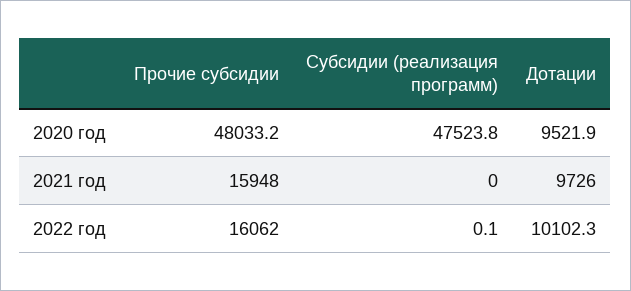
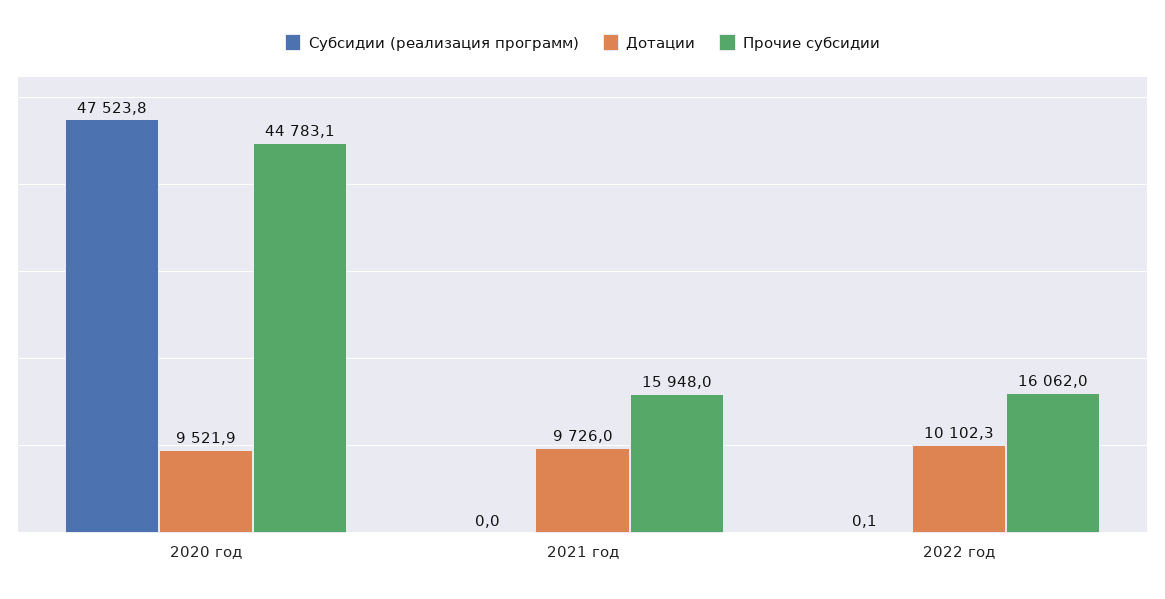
  {
    "Прочие субсидии": {
-     "2020 год": 48033.2,
+     "2020 год": 44783.1,
      "2021 год": 15948,
      "2022 год": 16062
    },
    "Субсидии (реализация программ)": {
      "2020 год": 47523.8,
      "2021 год": 0,
      "2022 год": 0.1
    },
    "Дотации": {
      "2020 год": 9521.9,
      "2021 год": 9726,
      "2022 год": 10102.3
    }
  }

